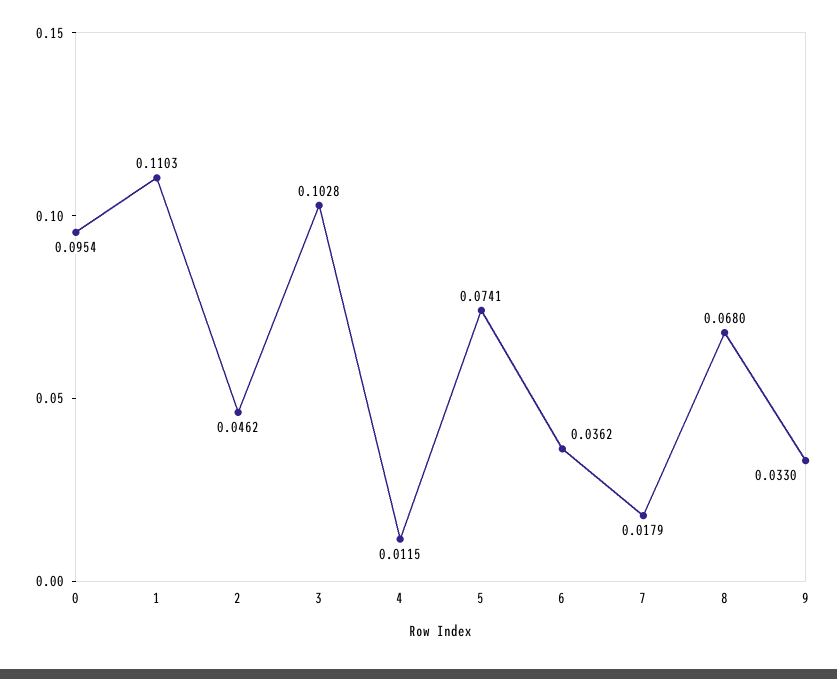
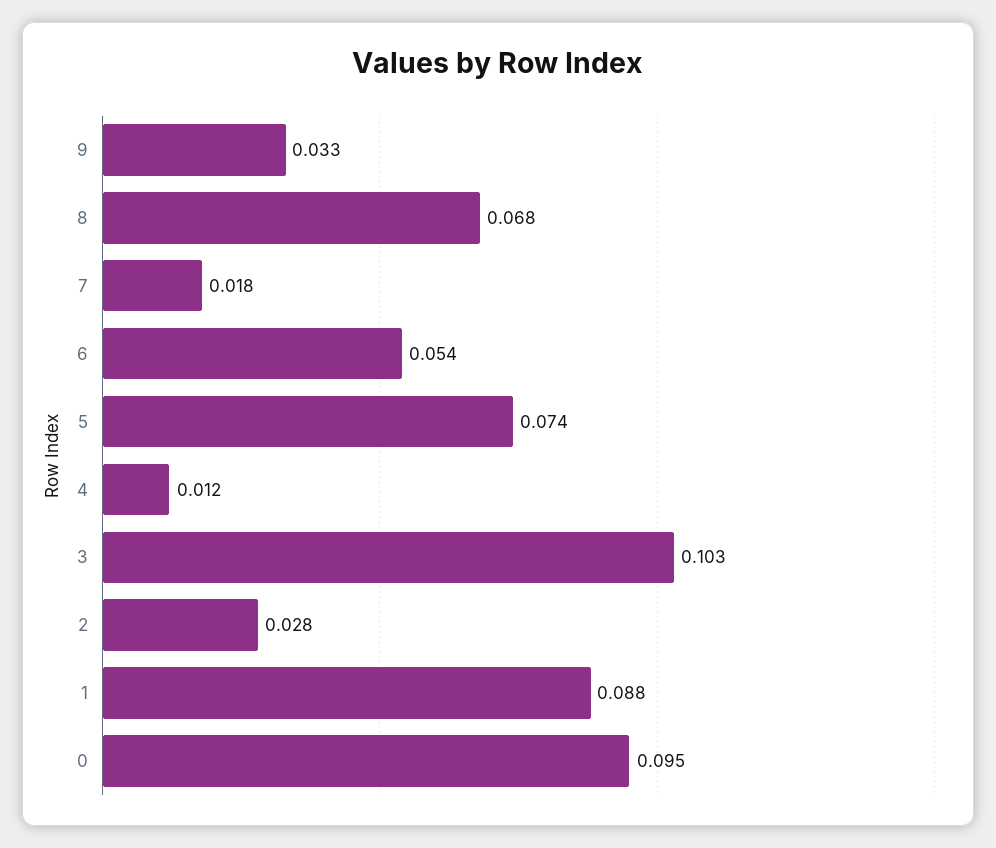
  {
    "0": 0.0954,
-   "1": 0.1103,
+   "1": 0.088,
-   "2": 0.0462,
+   "2": 0.028,
    "3": 0.1028,
    "4": 0.0115,
    "5": 0.0741,
-   "6": 0.0362,
+   "6": 0.054,
    "7": 0.0179,
    "8": 0.068,
    "9": 0.033
  }

